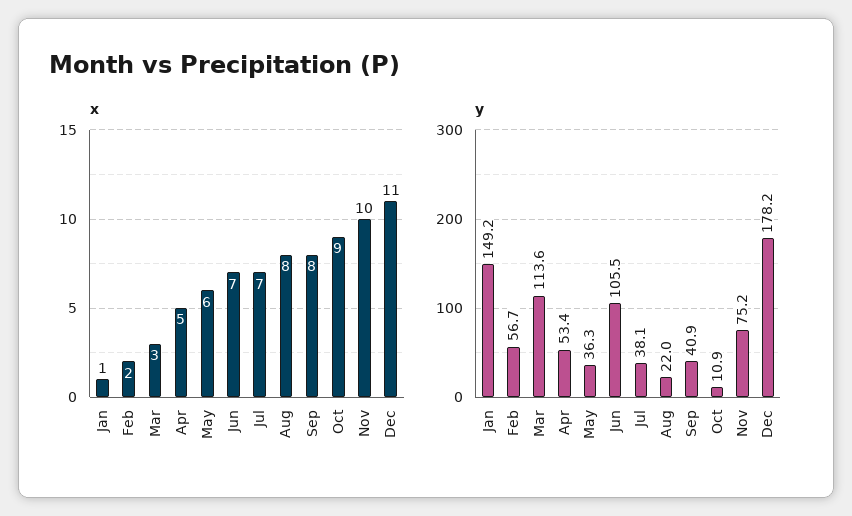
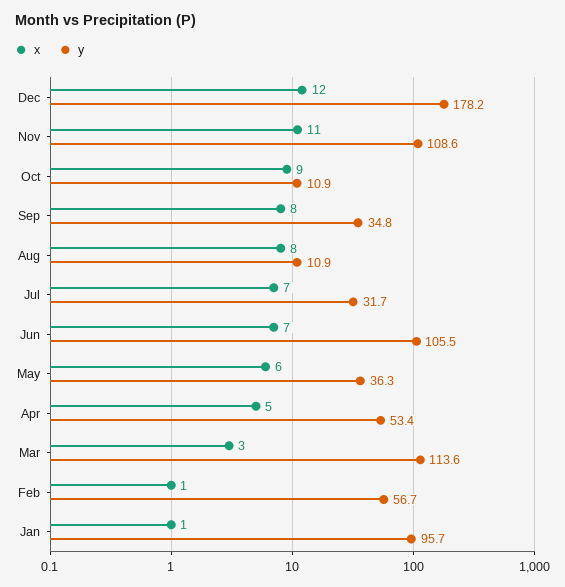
  {
    "x": {
      "Jan": 1,
-     "Feb": 2,
+     "Feb": 1,
      "Mar": 3,
      "Apr": 5,
      "May": 6,
      "Jun": 7,
      "Jul": 7,
      "Aug": 8,
      "Sep": 8,
      "Oct": 9,
-     "Nov": 10,
+     "Nov": 11,
-     "Dec": 11
+     "Dec": 12
    },
    "y": {
-     "Jan": 149.2,
+     "Jan": 95.7,
      "Feb": 56.7,
      "Mar": 113.6,
      "Apr": 53.4,
      "May": 36.3,
      "Jun": 105.5,
-     "Jul": 38.1,
+     "Jul": 31.7,
-     "Aug": 22,
+     "Aug": 10.9,
-     "Sep": 40.9,
+     "Sep": 34.8,
      "Oct": 10.9,
-     "Nov": 75.2,
+     "Nov": 108.6,
      "Dec": 178.2
    }
  }

